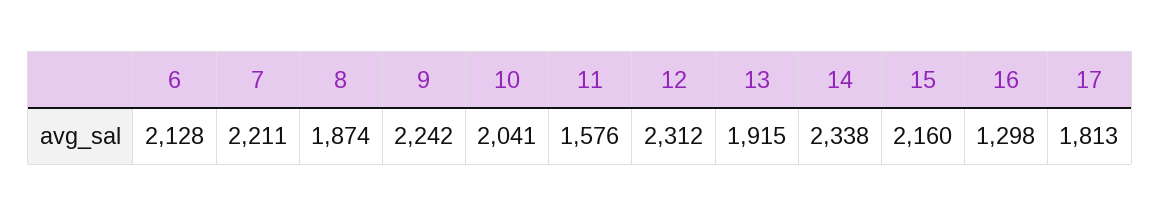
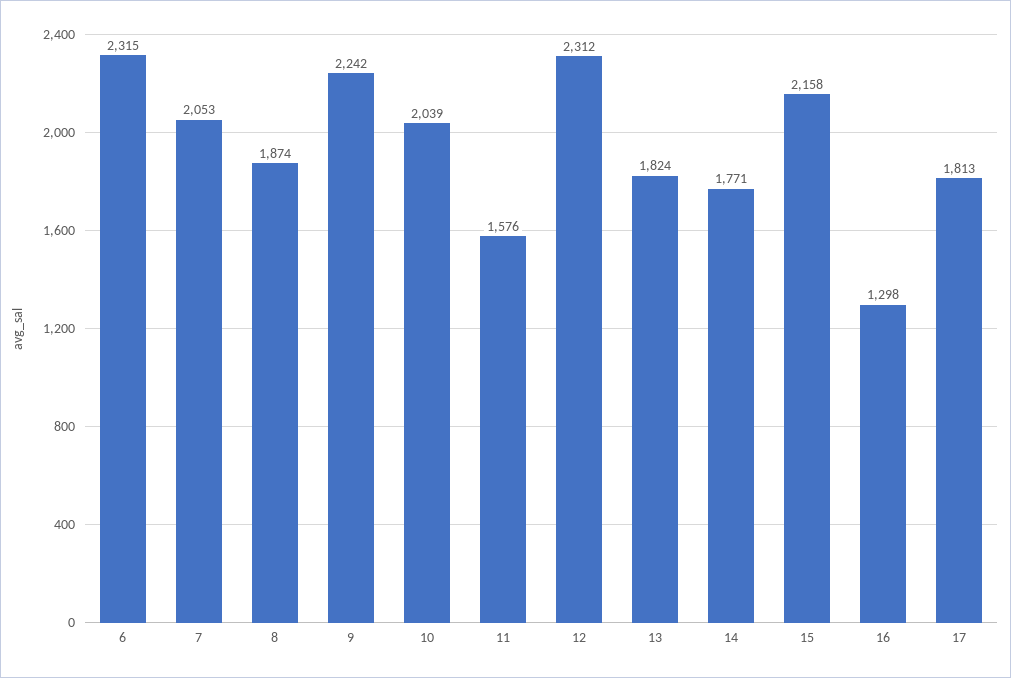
  {
-   "6": 2128,
+   "6": 2315,
-   "7": 2211,
+   "7": 2053,
    "8": 1874,
    "9": 2242,
-   "10": 2041,
+   "10": 2039,
    "11": 1576,
    "12": 2312,
-   "13": 1915,
+   "13": 1824,
-   "14": 2338,
+   "14": 1771,
-   "15": 2160,
+   "15": 2158,
    "16": 1298,
    "17": 1813
  }

